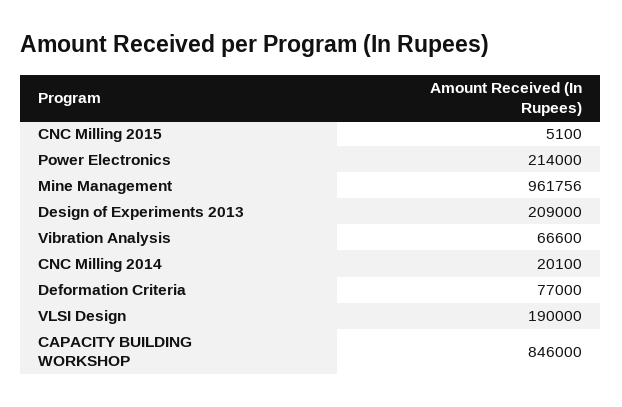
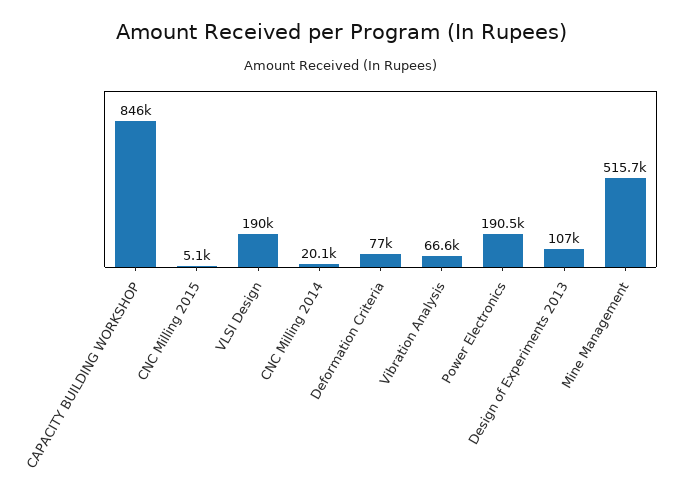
  {
    "CNC Milling 2015": 5100,
-   "Power Electronics": 214000,
+   "Power Electronics": 190500,
-   "Mine Management": 961756,
+   "Mine Management": 515700,
-   "Design of Experiments 2013": 209000,
+   "Design of Experiments 2013": 107000,
    "Vibration Analysis": 66600,
    "CNC Milling 2014": 20100,
    "Deformation Criteria": 77000,
    "VLSI Design": 190000,
    "CAPACITY BUILDING WORKSHOP": 846000
  }

